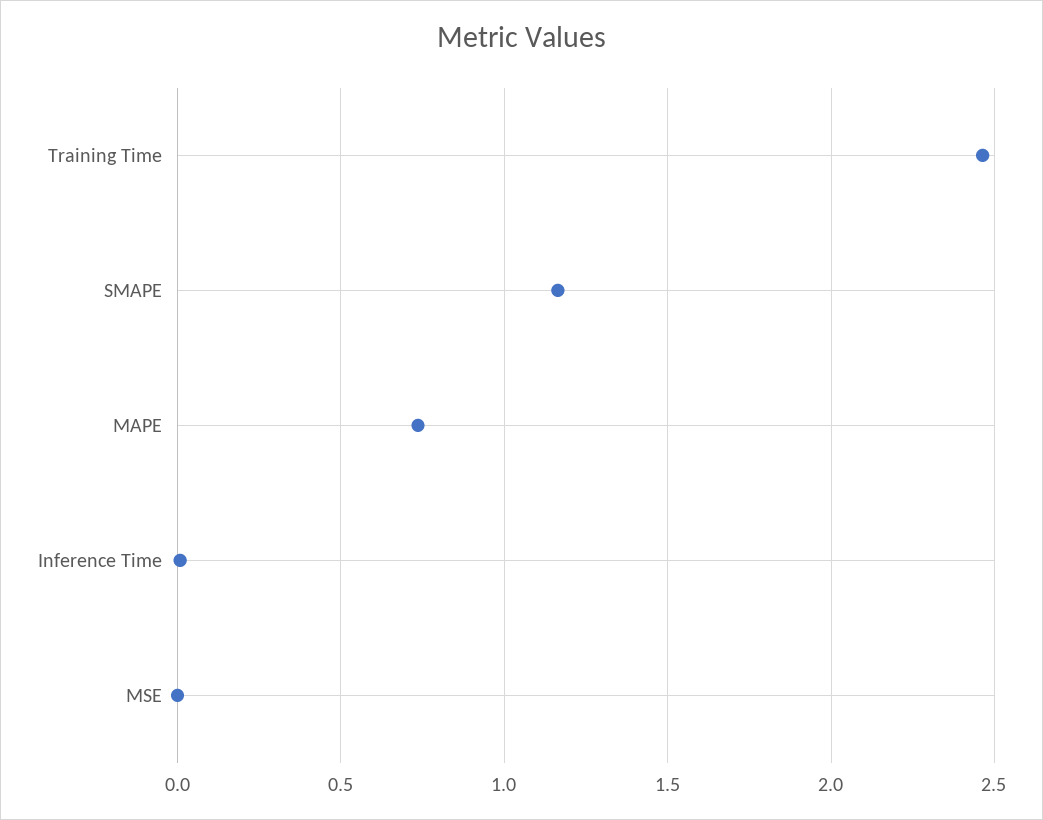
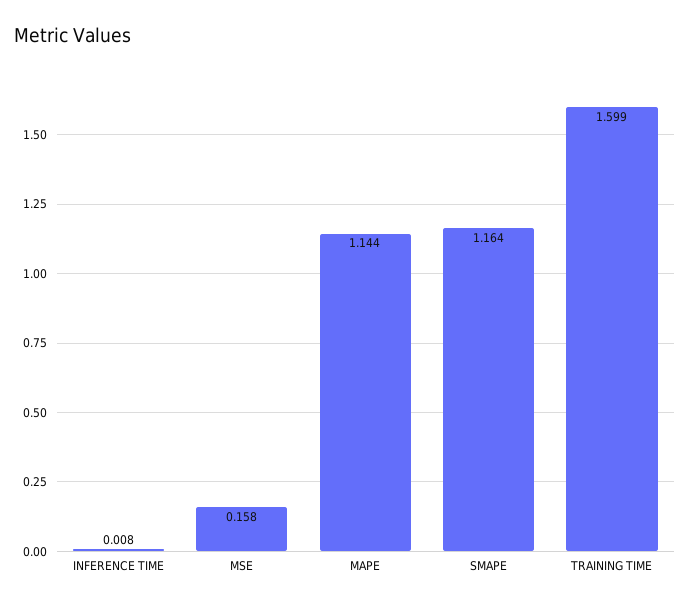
  {
-   "Training Time": 2.45,
+   "Training Time": 1.599,
    "SMAPE": 1.164,
-   "MAPE": 0.75,
+   "MAPE": 1.144,
    "Inference Time": 0.008,
-   "MSE": 0
+   "MSE": 0.158
  }

